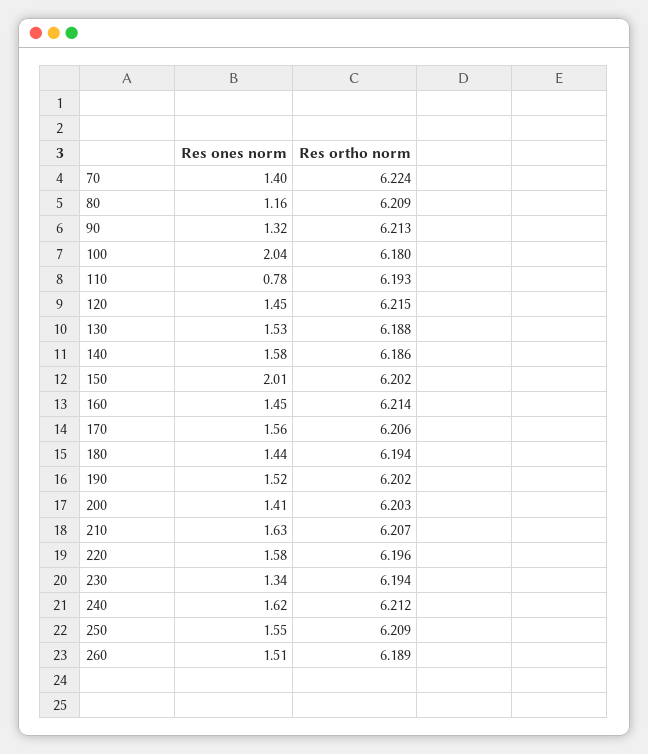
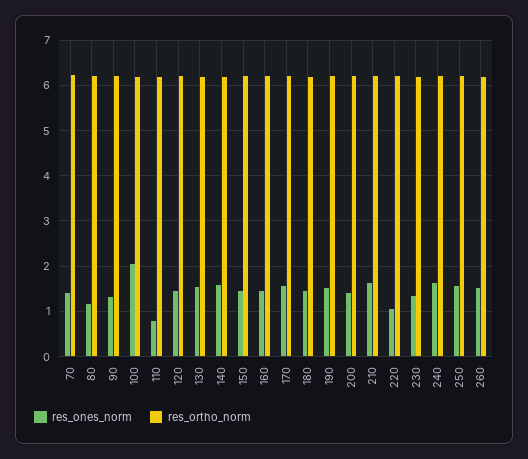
  {
    "Res ones norm": {
      "70": 1.4,
      "80": 1.16,
      "90": 1.32,
      "100": 2.04,
      "110": 0.78,
      "120": 1.45,
      "130": 1.53,
      "140": 1.58,
-     "150": 2.01,
+     "150": 1.4,
      "160": 1.45,
      "170": 1.56,
      "180": 1.44,
      "190": 1.52,
      "200": 1.41,
      "210": 1.63,
-     "220": 1.58,
+     "220": 1,
      "230": 1.34,
      "240": 1.62,
      "250": 1.55,
      "260": 1.51
    },
    "Res ortho norm": {
      "70": 6.224,
      "80": 6.209,
      "90": 6.213,
      "100": 6.18,
      "110": 6.193,
      "120": 6.215,
      "130": 6.188,
      "140": 6.186,
      "150": 6.202,
      "160": 6.214,
      "170": 6.206,
      "180": 6.194,
      "190": 6.202,
      "200": 6.203,
      "210": 6.207,
      "220": 6.196,
      "230": 6.194,
      "240": 6.212,
      "250": 6.209,
      "260": 6.189
    }
  }

